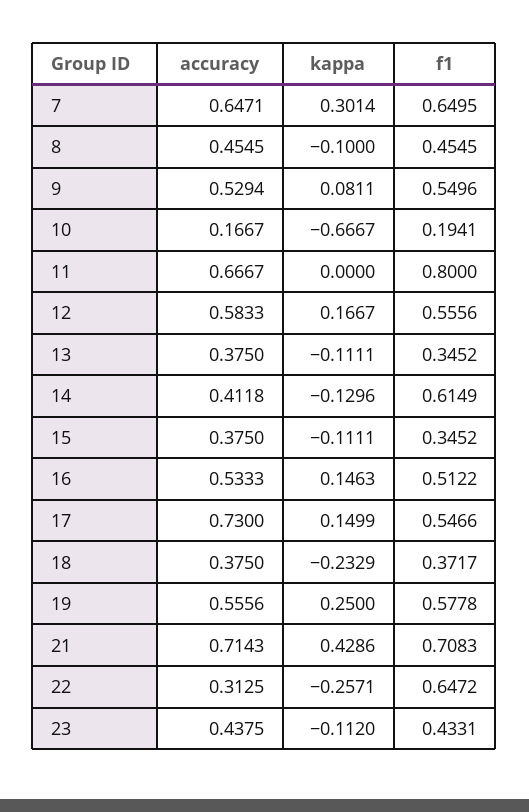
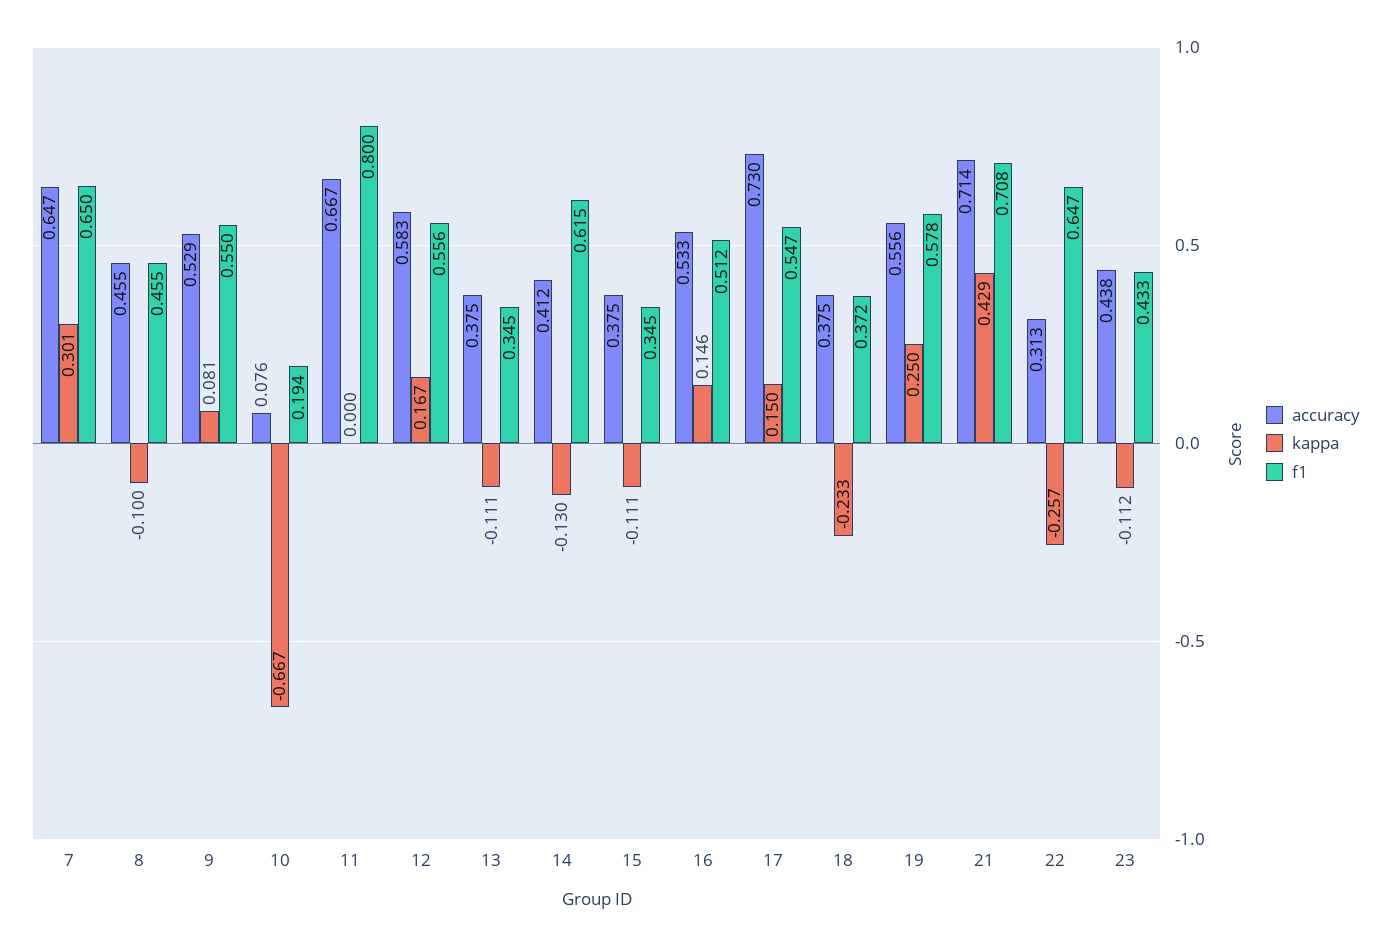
  {
    "accuracy": {
      "7": 0.6471,
      "8": 0.4545,
      "9": 0.5294,
-     "10": 0.1667,
+     "10": 0.076,
      "11": 0.6667,
      "12": 0.5833,
      "13": 0.375,
      "14": 0.4118,
      "15": 0.375,
      "16": 0.5333,
      "17": 0.73,
      "18": 0.375,
      "19": 0.5556,
      "21": 0.7143,
      "22": 0.3125,
      "23": 0.4375
    },
    "kappa": {
      "7": 0.3014,
      "8": -0.1,
      "9": 0.0811,
      "10": -0.6667,
      "11": 0,
      "12": 0.1667,
      "13": -0.1111,
      "14": -0.1296,
      "15": -0.1111,
      "16": 0.1463,
      "17": 0.1499,
      "18": -0.2329,
      "19": 0.25,
      "21": 0.4286,
      "22": -0.2571,
      "23": -0.112
    },
    "f1": {
      "7": 0.6495,
      "8": 0.4545,
      "9": 0.5496,
      "10": 0.1941,
      "11": 0.8,
      "12": 0.5556,
      "13": 0.3452,
      "14": 0.6149,
      "15": 0.3452,
      "16": 0.5122,
      "17": 0.5466,
      "18": 0.3717,
      "19": 0.5778,
      "21": 0.7083,
      "22": 0.6472,
      "23": 0.4331
    }
  }

